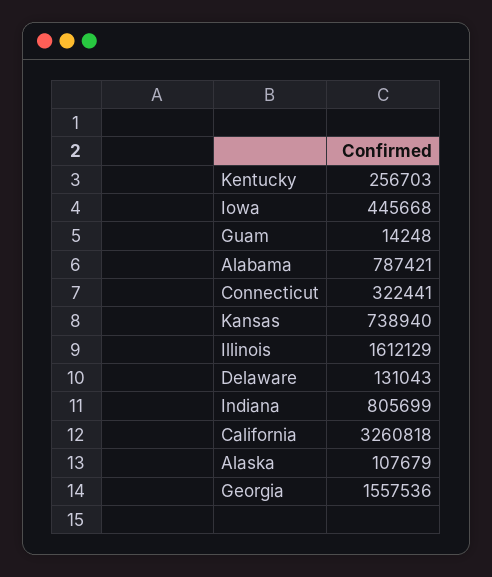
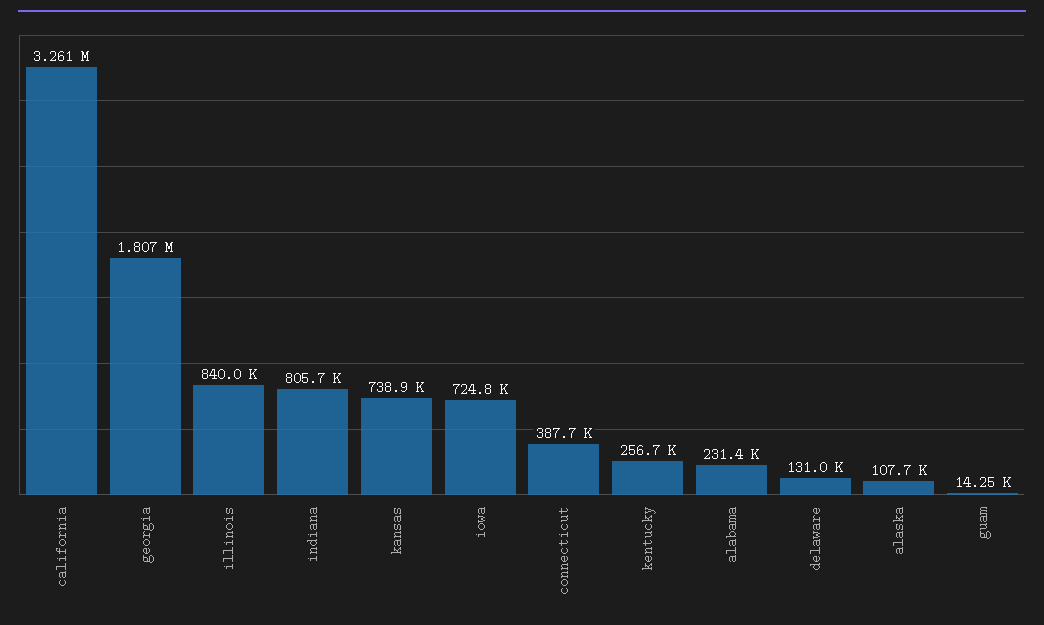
  {
    "Kentucky": 256703,
-   "Iowa": 445668,
+   "Iowa": 724800,
    "Guam": 14248,
-   "Alabama": 787421,
+   "Alabama": 231400,
-   "Connecticut": 322441,
+   "Connecticut": 387700,
    "Kansas": 738940,
-   "Illinois": 1612129,
+   "Illinois": 840000,
    "Delaware": 131043,
    "Indiana": 805699,
    "California": 3260818,
    "Alaska": 107679,
-   "Georgia": 1557536
+   "Georgia": 1807000
  }

